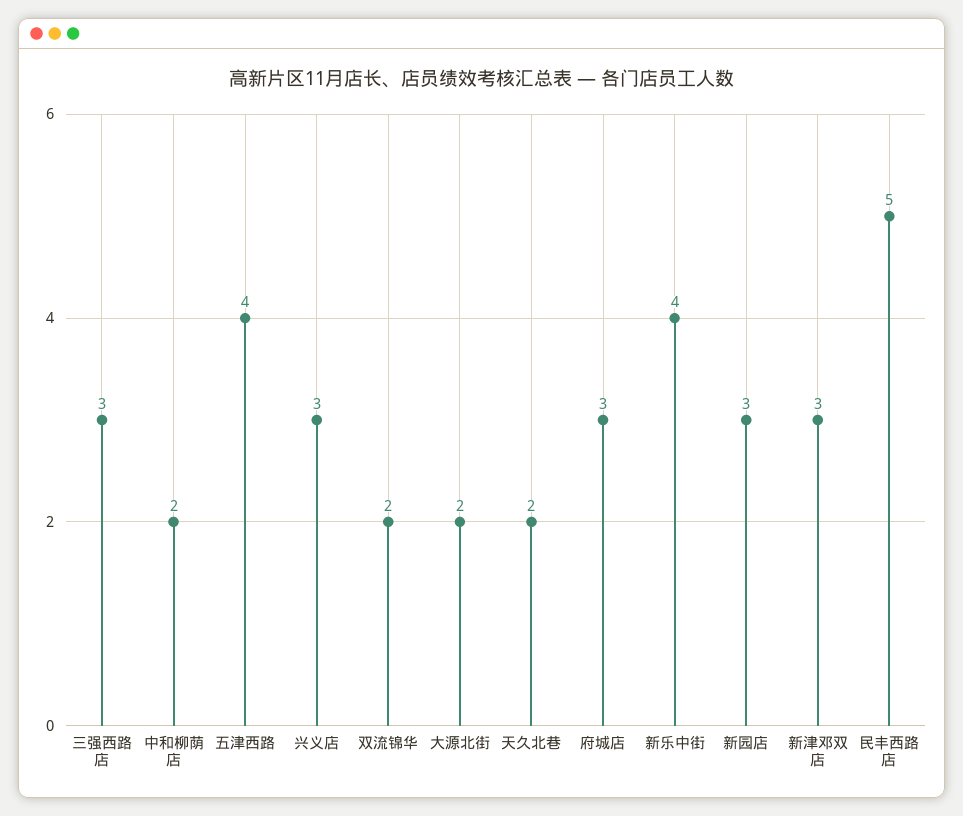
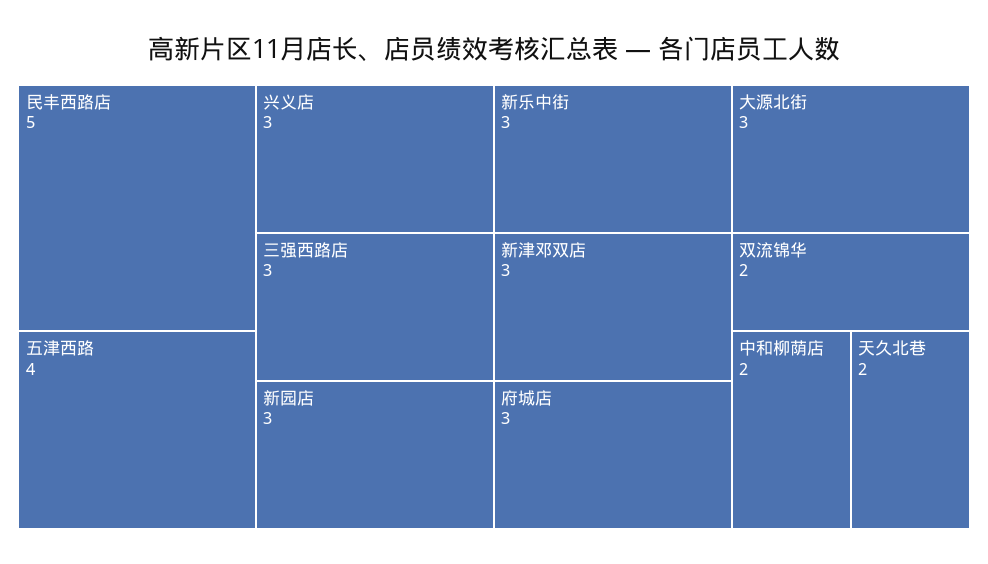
  {
    "三强西路店": 3,
    "中和柳荫店": 2,
    "五津西路": 4,
    "兴义店": 3,
    "双流锦华": 2,
-   "大源北街": 2,
+   "大源北街": 3,
    "天久北巷": 2,
    "府城店": 3,
-   "新乐中街": 4,
+   "新乐中街": 3,
    "新园店": 3,
    "新津邓双店": 3,
    "民丰西路店": 5
  }

